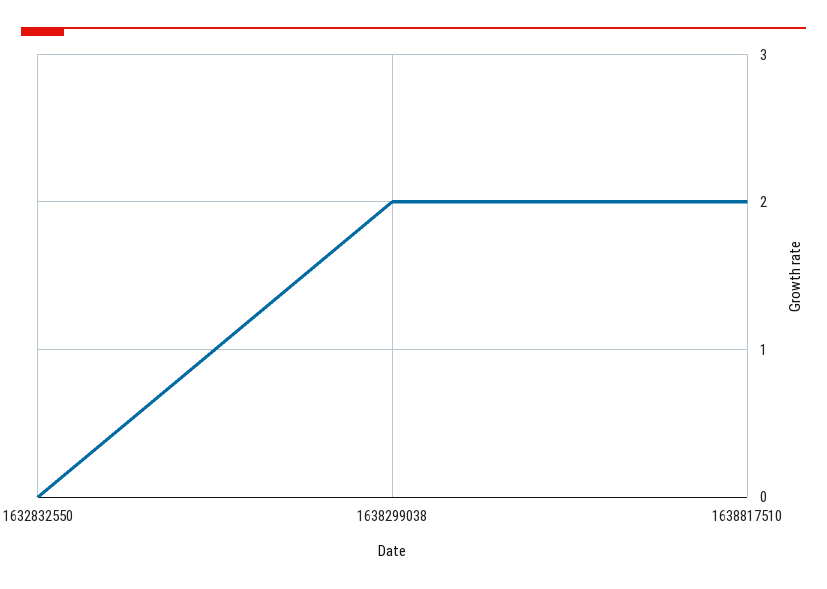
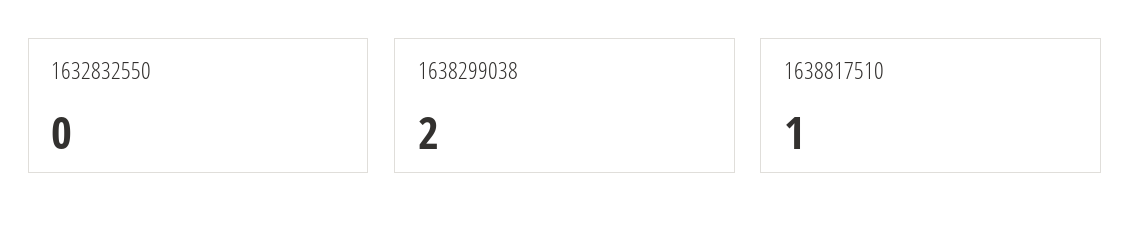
  {
    "1632832550": 0,
    "1638299038": 2,
-   "1638817510": 2
+   "1638817510": 1
  }

